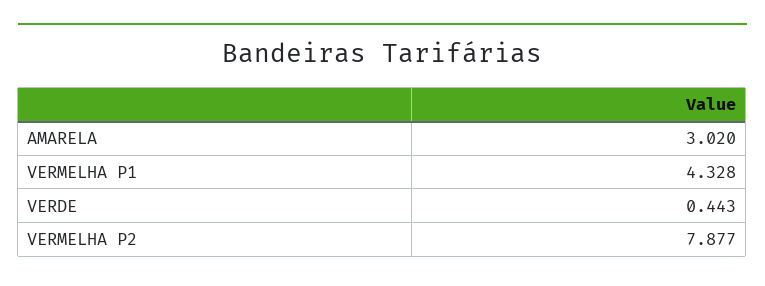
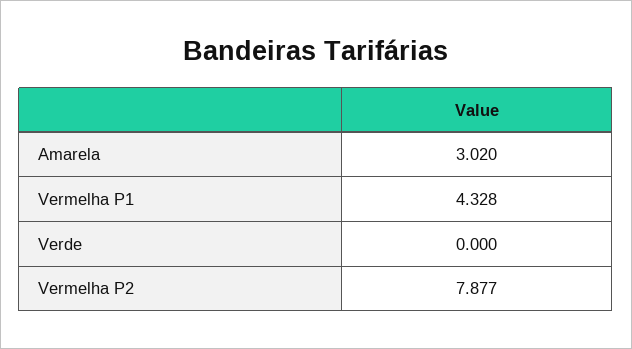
  {
    "AMARELA": 3.02,
    "VERMELHA P1": 4.328,
-   "VERDE": 0.443,
+   "VERDE": 0,
    "VERMELHA P2": 7.877
  }

